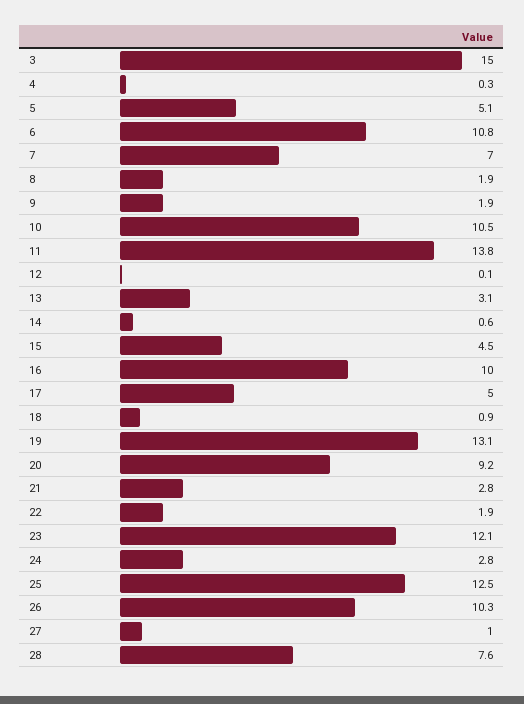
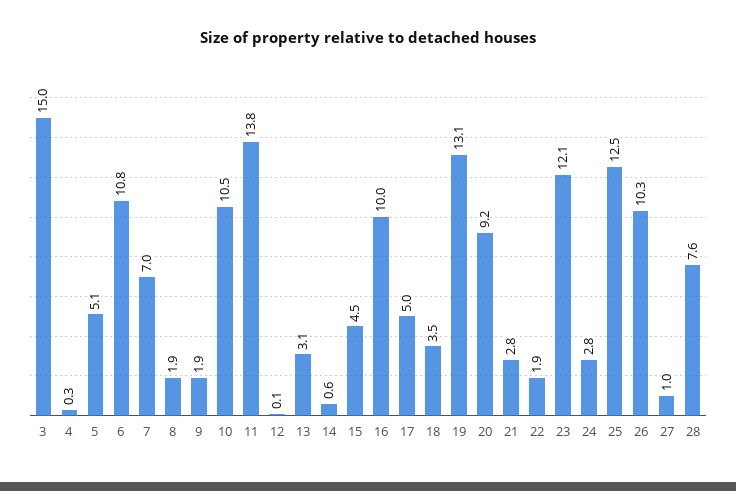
  {
    "3": 15,
    "4": 0.3,
    "5": 5.1,
    "6": 10.8,
    "7": 7,
    "8": 1.9,
    "9": 1.9,
    "10": 10.5,
    "11": 13.8,
    "12": 0.1,
    "13": 3.1,
    "14": 0.6,
    "15": 4.5,
    "16": 10,
    "17": 5,
-   "18": 0.9,
+   "18": 3.5,
    "19": 13.1,
    "20": 9.2,
    "21": 2.8,
    "22": 1.9,
    "23": 12.1,
    "24": 2.8,
    "25": 12.5,
    "26": 10.3,
    "27": 1,
    "28": 7.6
  }

